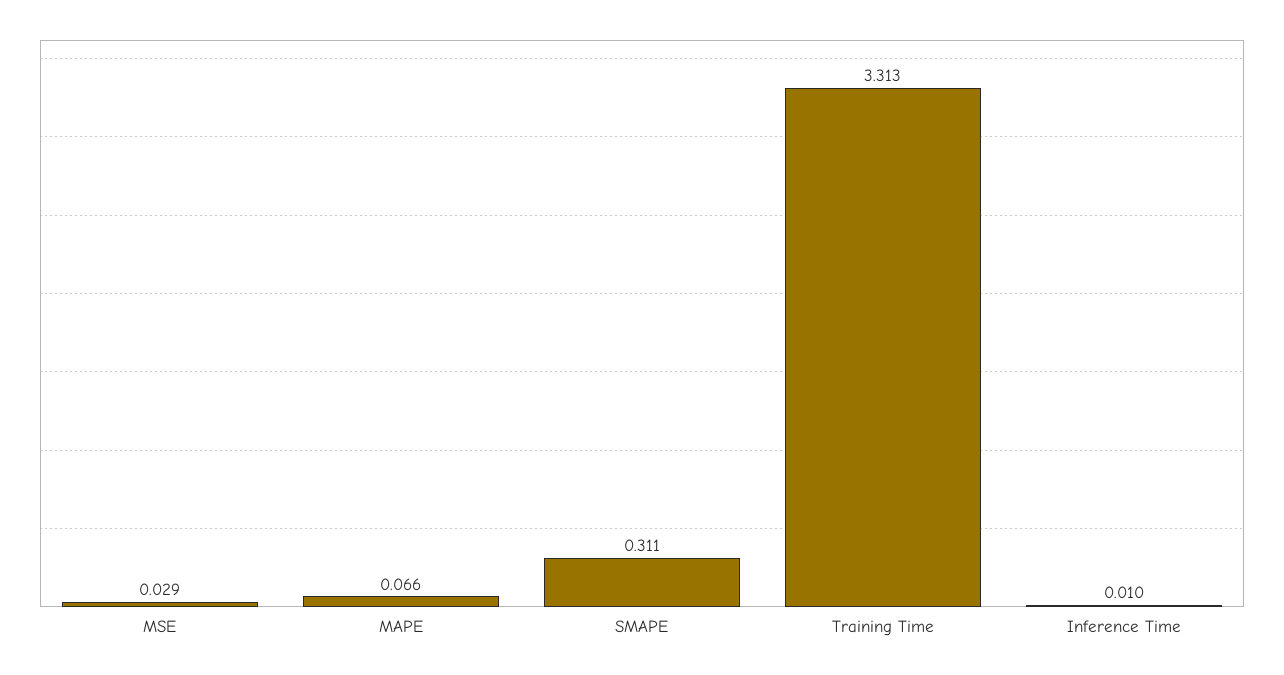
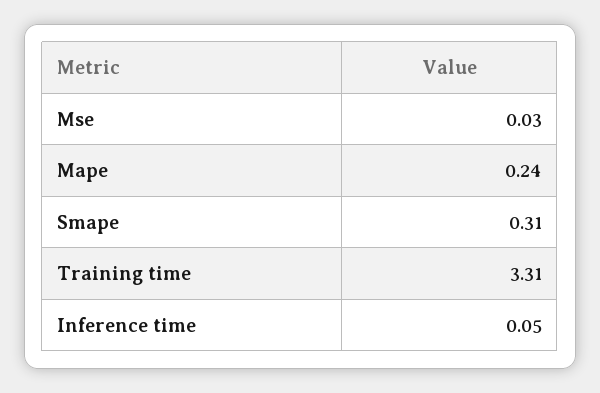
  {
    "MSE": 0.029,
-   "MAPE": 0.066,
+   "MAPE": 0.24,
    "SMAPE": 0.311,
    "Training Time": 3.313,
-   "Inference Time": 0.01
+   "Inference Time": 0.05
  }

